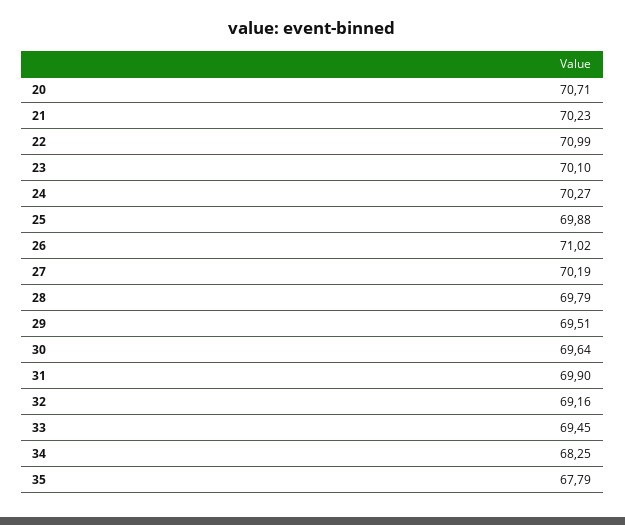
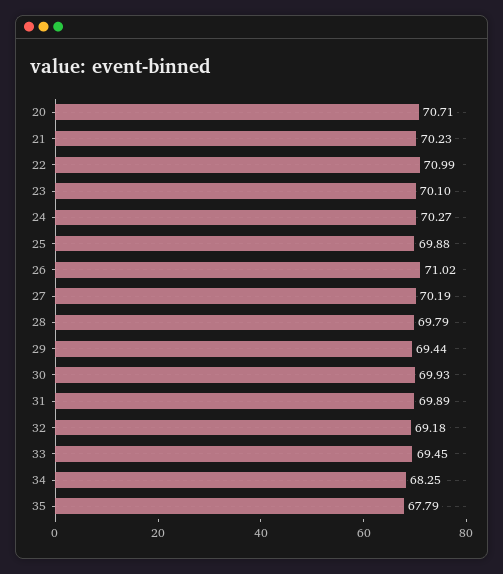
  {
    "20": 70.71,
    "21": 70.23,
    "22": 70.99,
    "23": 70.1,
    "24": 70.27,
    "25": 69.88,
    "26": 71.02,
    "27": 70.19,
    "28": 69.79,
-   "29": 69.51,
+   "29": 69.44,
-   "30": 69.64,
+   "30": 69.93,
-   "31": 69.9,
+   "31": 69.89,
-   "32": 69.16,
+   "32": 69.18,
    "33": 69.45,
    "34": 68.25,
    "35": 67.79
  }

